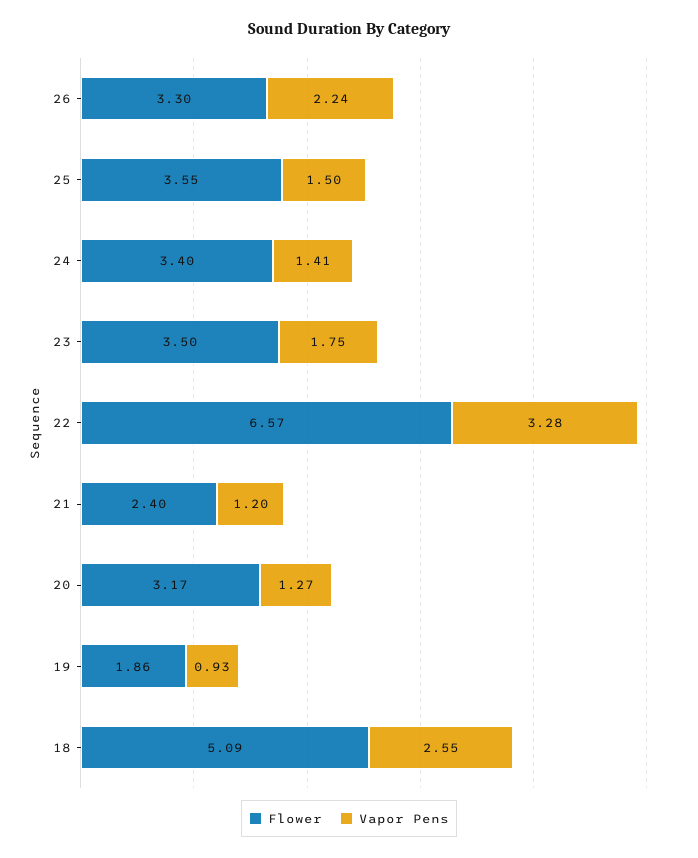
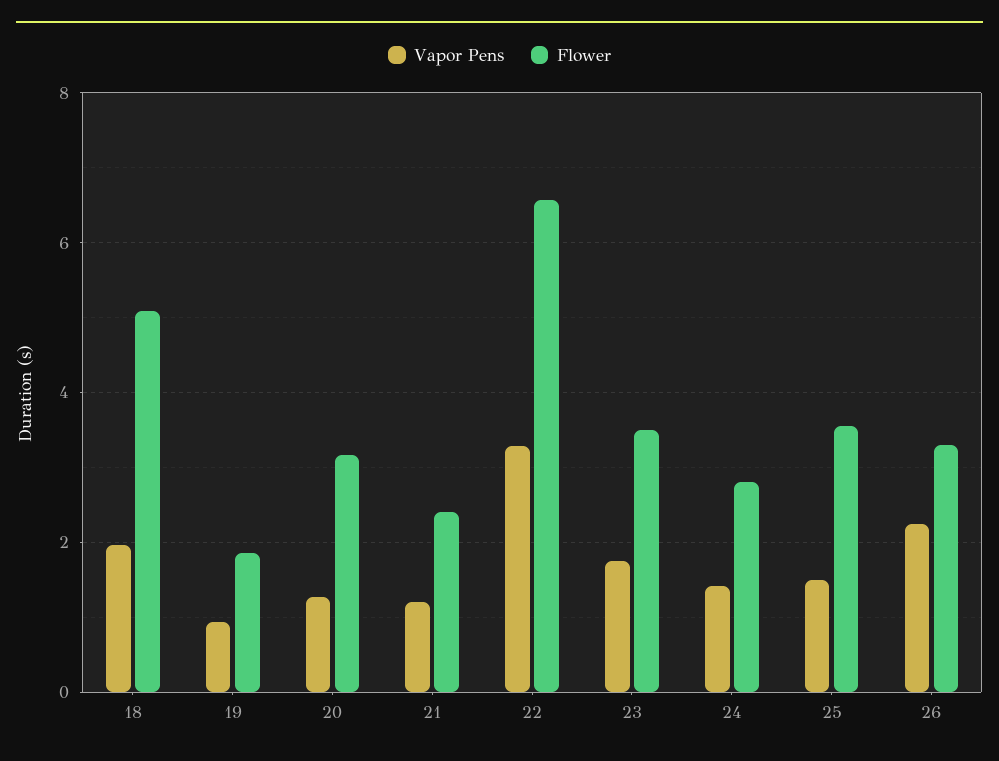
  {
    "Flower": {
      "26": 3.3,
      "25": 3.55,
-     "24": 3.4,
+     "24": 2.8,
      "23": 3.5,
      "22": 6.57,
      "21": 2.4,
      "20": 3.17,
      "19": 1.86,
      "18": 5.09
    },
    "Vapor Pens": {
      "26": 2.24,
      "25": 1.5,
      "24": 1.41,
      "23": 1.75,
      "22": 3.28,
      "21": 1.2,
      "20": 1.27,
      "19": 0.93,
-     "18": 2.55
+     "18": 2
    }
  }

